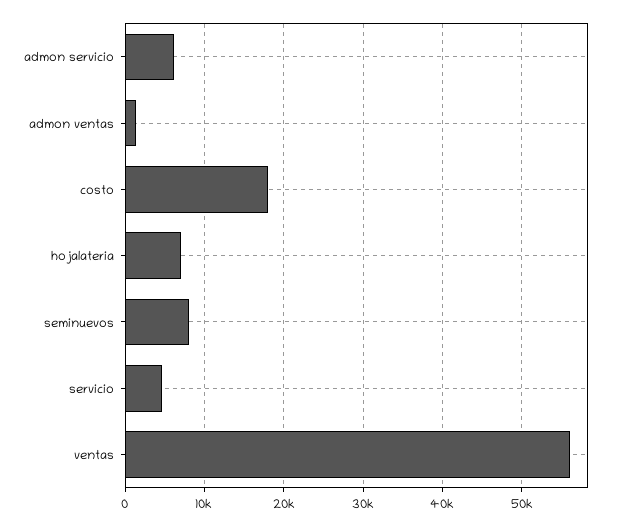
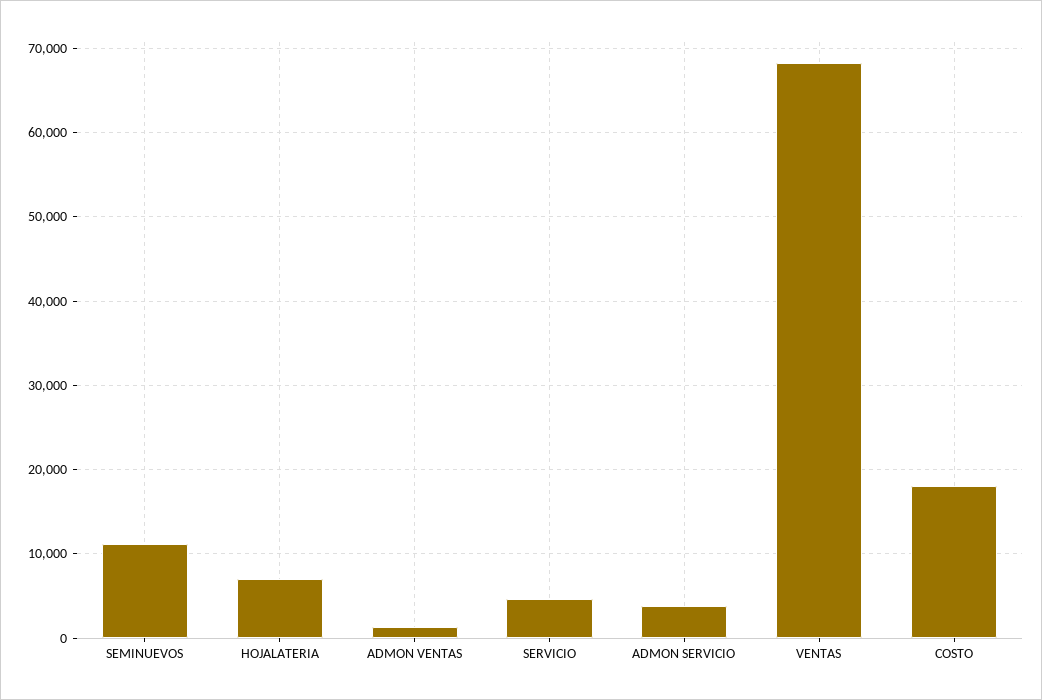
  {
-   "admon servicio": 6000,
+   "admon servicio": 4000,
    "admon ventas": 1000,
    "costo": 18000,
    "hojalateria": 7000,
-   "seminuevos": 8000,
+   "seminuevos": 11000,
    "servicio": 5000,
-   "ventas": 56000
+   "ventas": 68000
  }

